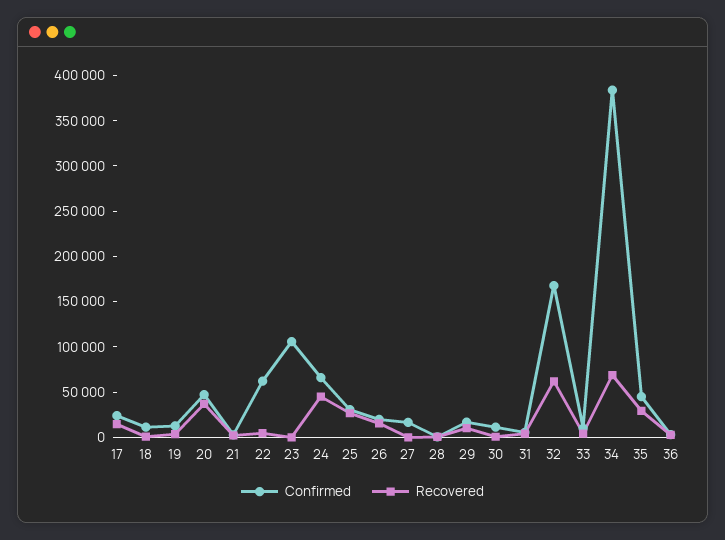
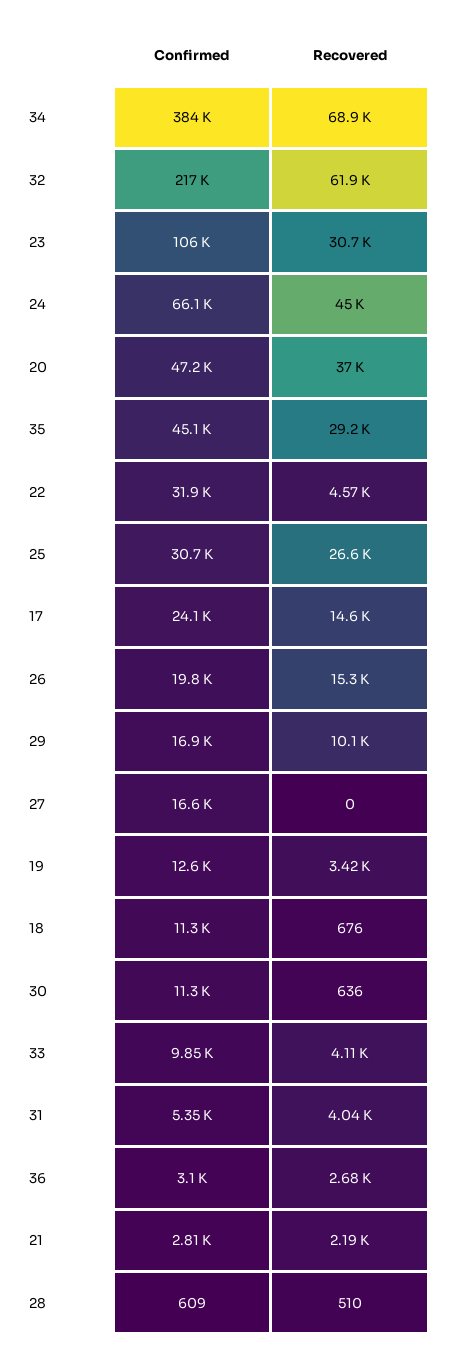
  {
    "Confirmed": {
      "17": 24100,
      "18": 11300,
      "19": 12600,
      "20": 47200,
      "21": 2810,
-     "22": 60000,
+     "22": 31900,
      "23": 106000,
      "24": 66100,
      "25": 30700,
      "26": 19800,
      "27": 16600,
      "28": 609,
      "29": 16900,
      "30": 11300,
      "31": 5350,
-     "32": 170000,
+     "32": 217000,
      "33": 9850,
      "34": 384000,
      "35": 45100,
      "36": 3100
    },
    "Recovered": {
      "17": 14600,
      "18": 676,
      "19": 3420,
      "20": 37000,
      "21": 2190,
      "22": 4570,
-     "23": 0,
+     "23": 30700,
      "24": 45000,
      "25": 26600,
      "26": 15300,
      "27": 0,
      "28": 510,
      "29": 10100,
      "30": 636,
      "31": 4040,
      "32": 61900,
      "33": 4110,
      "34": 68900,
      "35": 29200,
      "36": 2680
    }
  }

